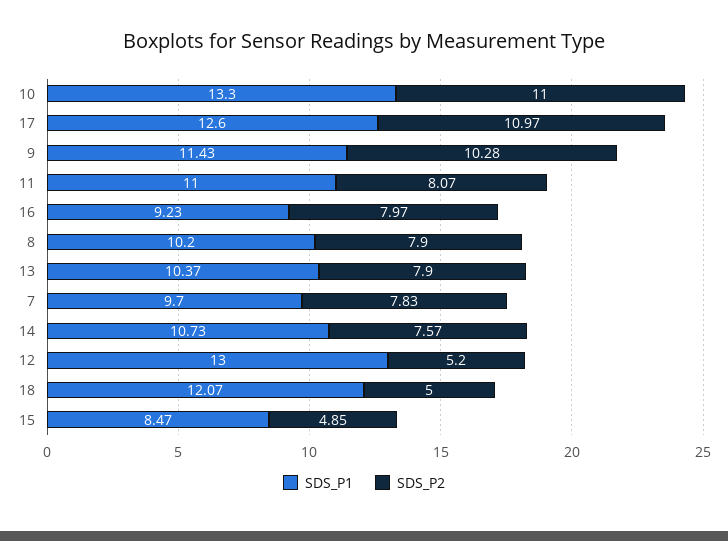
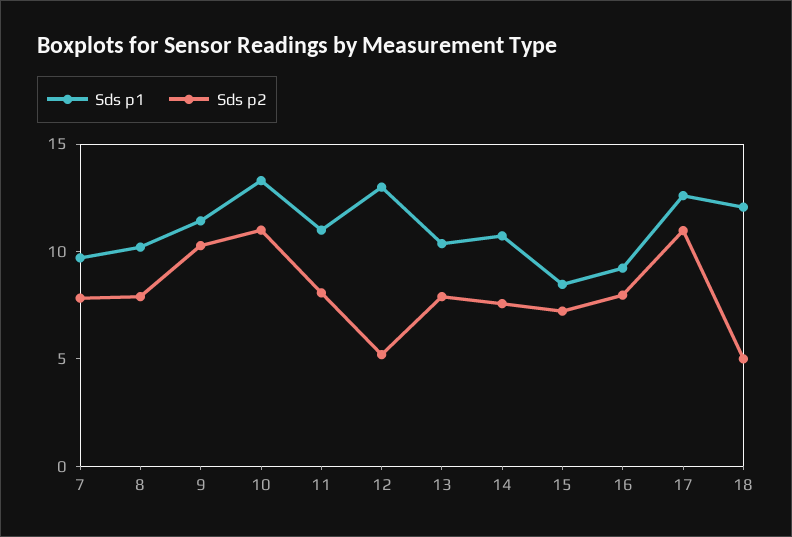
  {
    "SDS_P1": {
      "10": 13.3,
      "17": 12.6,
      "9": 11.43,
      "11": 11,
      "16": 9.23,
      "8": 10.2,
      "13": 10.37,
      "7": 9.7,
      "14": 10.73,
      "12": 13,
      "18": 12.07,
      "15": 8.47
    },
    "SDS_P2": {
      "10": 11,
      "17": 10.97,
      "9": 10.28,
      "11": 8.07,
      "16": 7.97,
      "8": 7.9,
      "13": 7.9,
      "7": 7.83,
      "14": 7.57,
      "12": 5.2,
      "18": 5,
-     "15": 4.85
+     "15": 7
    }
  }

